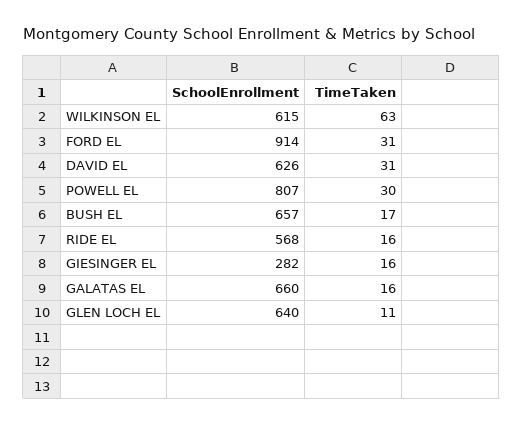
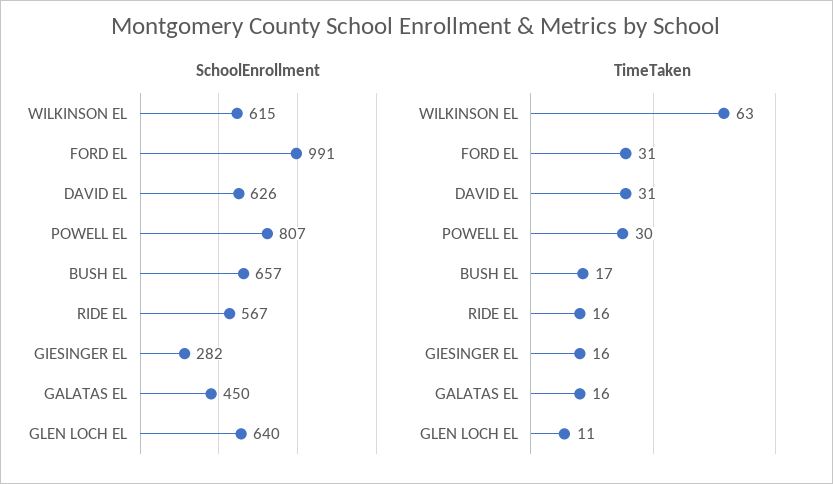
  {
    "SchoolEnrollment": {
      "WILKINSON EL": 615,
-     "FORD EL": 914,
+     "FORD EL": 991,
      "DAVID EL": 626,
      "POWELL EL": 807,
      "BUSH EL": 657,
-     "RIDE EL": 568,
+     "RIDE EL": 567,
      "GIESINGER EL": 282,
-     "GALATAS EL": 660,
+     "GALATAS EL": 450,
      "GLEN LOCH EL": 640
    },
    "TimeTaken": {
      "WILKINSON EL": 63,
      "FORD EL": 31,
      "DAVID EL": 31,
      "POWELL EL": 30,
      "BUSH EL": 17,
      "RIDE EL": 16,
      "GIESINGER EL": 16,
      "GALATAS EL": 16,
      "GLEN LOCH EL": 11
    }
  }

